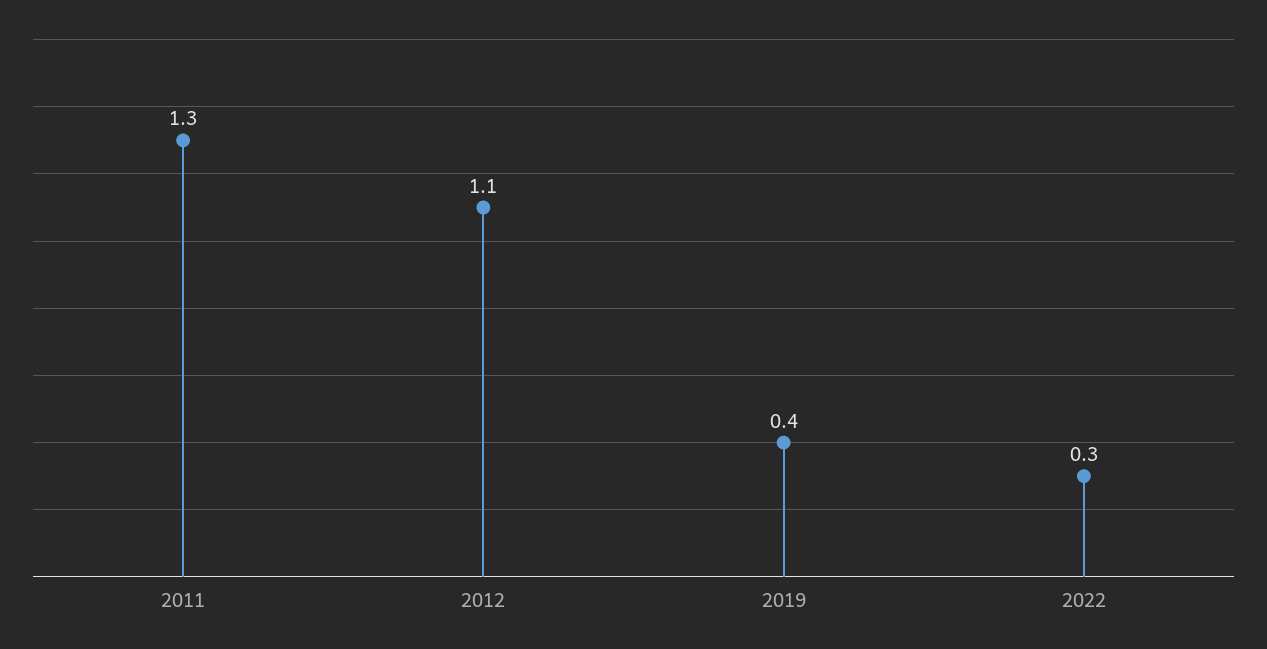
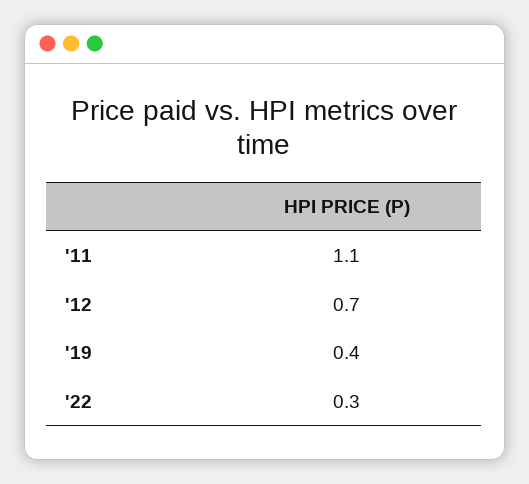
  {
-   "2011": 1.3,
+   "2011": 1.1,
-   "2012": 1.1,
+   "2012": 0.7,
    "2019": 0.4,
    "2022": 0.3
  }

